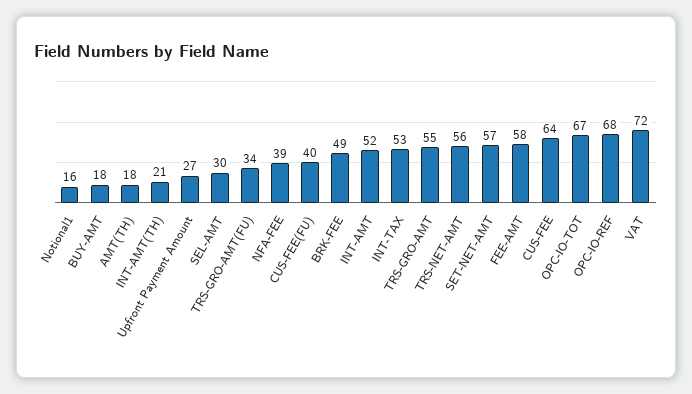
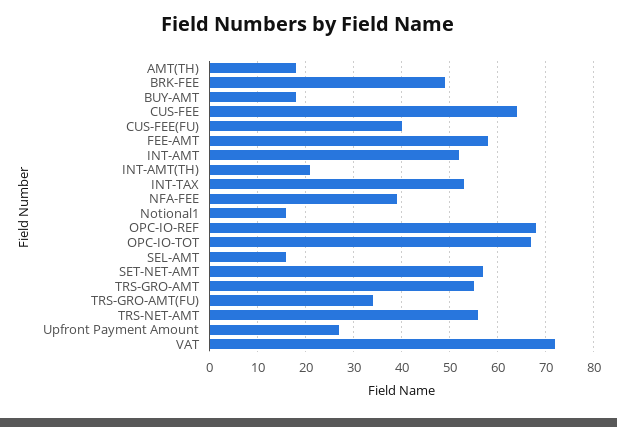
  {
    "Notional1": 16,
    "BUY-AMT": 18,
    "AMT(TH)": 18,
    "INT-AMT(TH)": 21,
    "Upfront Payment Amount": 27,
-   "SEL-AMT": 30,
+   "SEL-AMT": 15,
    "TRS-GRO-AMT(FU)": 34,
    "NFA-FEE": 39,
    "CUS-FEE(FU)": 40,
    "BRK-FEE": 49,
    "INT-AMT": 52,
    "INT-TAX": 53,
    "TRS-GRO-AMT": 55,
    "TRS-NET-AMT": 56,
    "SET-NET-AMT": 57,
    "FEE-AMT": 58,
    "CUS-FEE": 64,
    "OPC-IO-TOT": 67,
    "OPC-IO-REF": 68,
    "VAT": 72
  }

